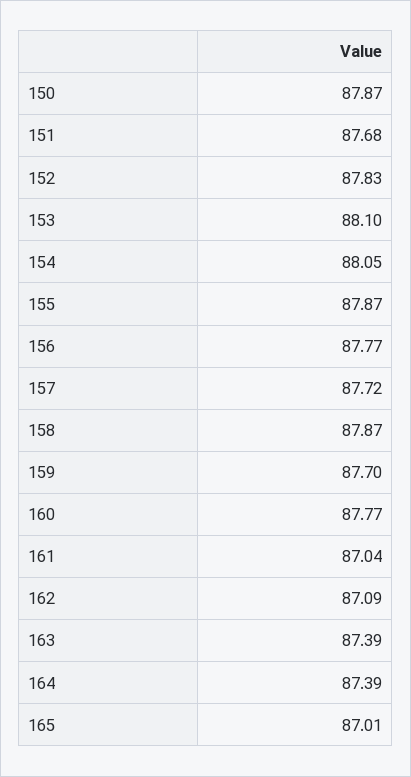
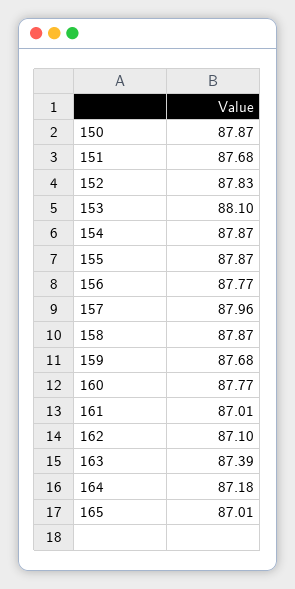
  {
    "150": 87.87,
    "151": 87.68,
    "152": 87.83,
    "153": 88.1,
-   "154": 88.05,
+   "154": 87.87,
    "155": 87.87,
    "156": 87.77,
-   "157": 87.72,
+   "157": 87.96,
    "158": 87.87,
-   "159": 87.7,
+   "159": 87.68,
    "160": 87.77,
-   "161": 87.04,
+   "161": 87.01,
-   "162": 87.09,
+   "162": 87.1,
    "163": 87.39,
-   "164": 87.39,
+   "164": 87.18,
    "165": 87.01
  }

